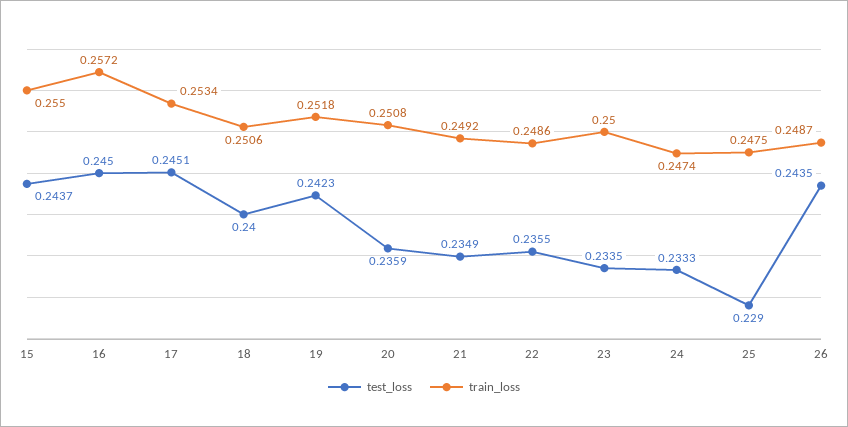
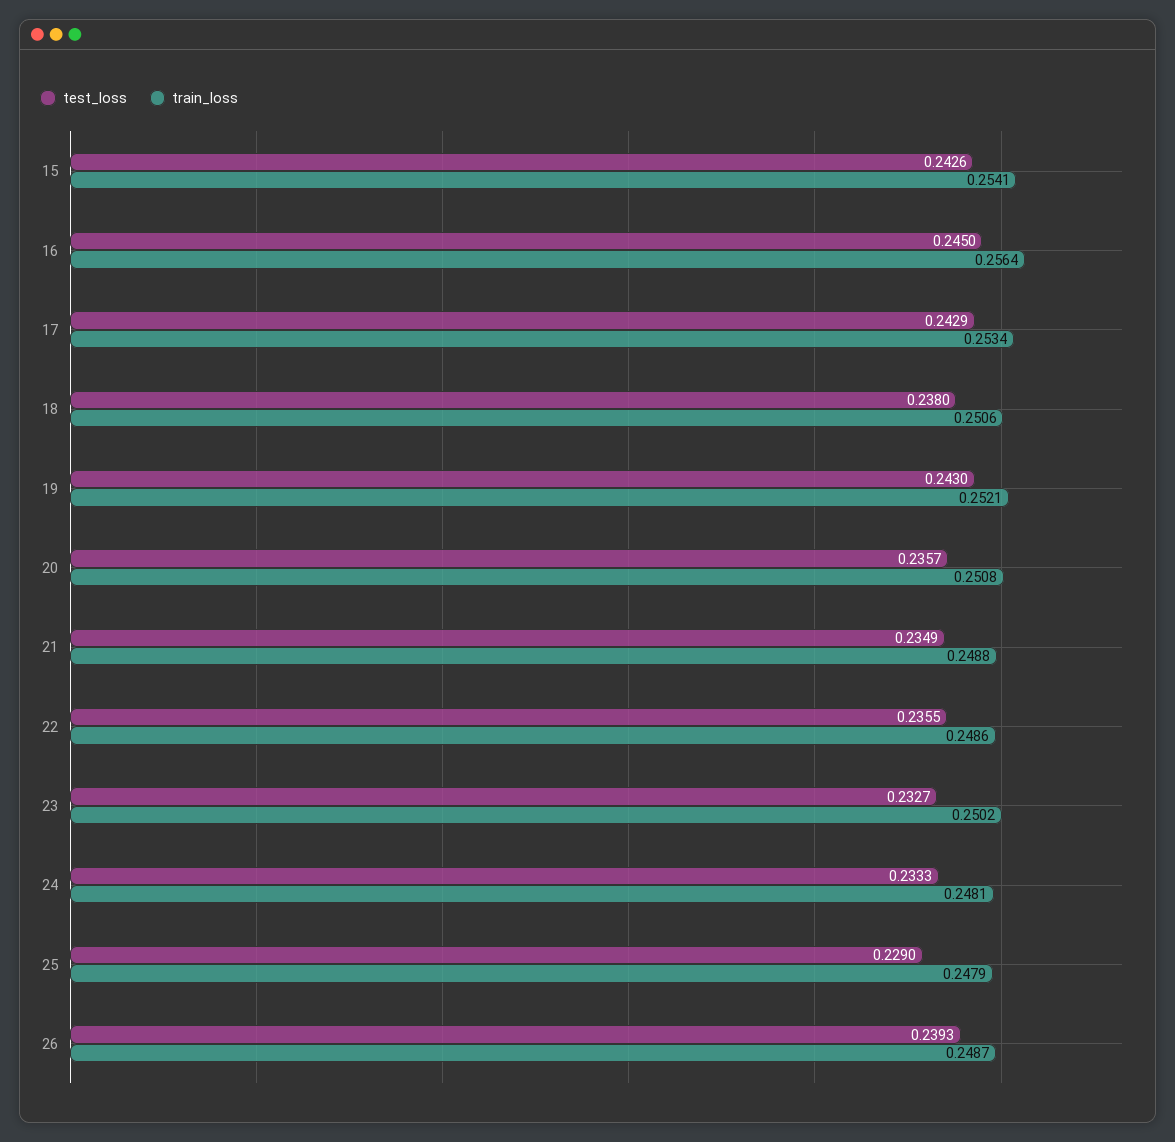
  {
    "test_loss": {
-     "15": 0.2437,
+     "15": 0.2426,
      "16": 0.245,
-     "17": 0.2451,
+     "17": 0.2429,
-     "18": 0.24,
+     "18": 0.238,
-     "19": 0.2423,
+     "19": 0.243,
-     "20": 0.2359,
+     "20": 0.2357,
      "21": 0.2349,
      "22": 0.2355,
-     "23": 0.2335,
+     "23": 0.2327,
      "24": 0.2333,
      "25": 0.229,
-     "26": 0.2435
+     "26": 0.2393
    },
    "train_loss": {
-     "15": 0.255,
+     "15": 0.2541,
-     "16": 0.2572,
+     "16": 0.2564,
      "17": 0.2534,
      "18": 0.2506,
-     "19": 0.2518,
+     "19": 0.2521,
      "20": 0.2508,
-     "21": 0.2492,
+     "21": 0.2488,
      "22": 0.2486,
-     "23": 0.25,
+     "23": 0.2502,
-     "24": 0.2474,
+     "24": 0.2481,
-     "25": 0.2475,
+     "25": 0.2479,
      "26": 0.2487
    }
  }

